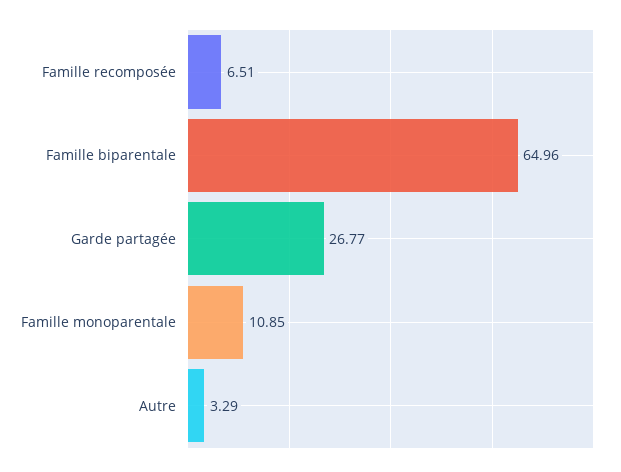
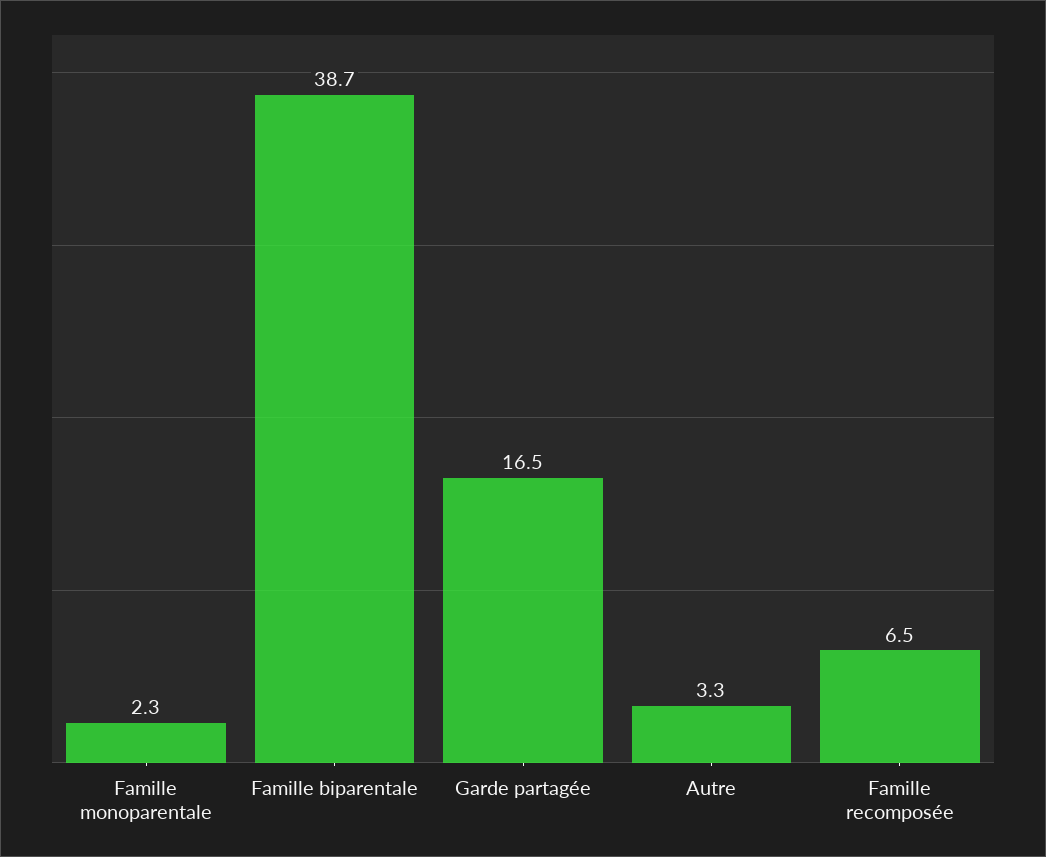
  {
    "Famille recomposée": 6.51,
-   "Famille biparentale": 64.96,
+   "Famille biparentale": 38.7,
-   "Garde partagée": 26.77,
+   "Garde partagée": 16.5,
-   "Famille monoparentale": 10.85,
+   "Famille monoparentale": 2.3,
    "Autre": 3.29
  }

